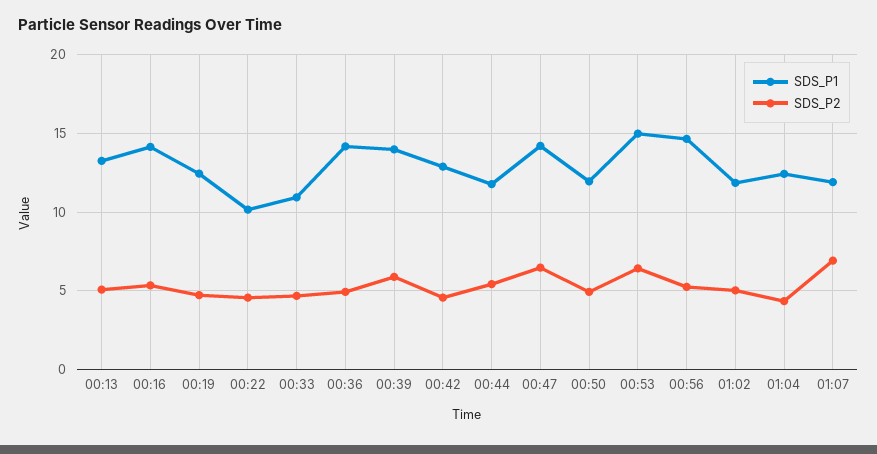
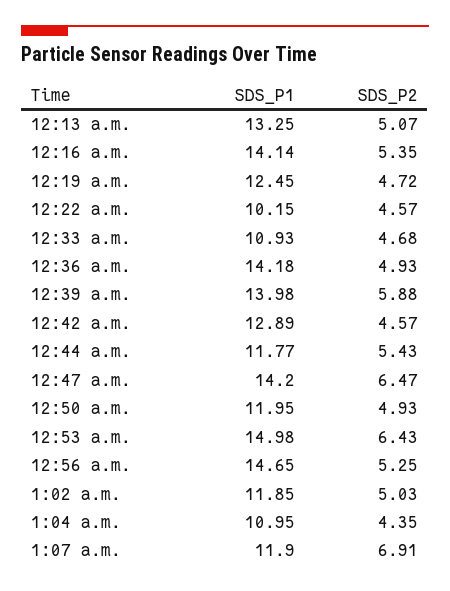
  {
    "SDS_P1": {
      "00:13": 13.25,
      "00:16": 14.14,
      "00:19": 12.45,
      "00:22": 10.15,
      "00:33": 10.93,
      "00:36": 14.18,
      "00:39": 13.98,
      "00:42": 12.89,
      "00:44": 11.77,
      "00:47": 14.2,
      "00:50": 11.95,
      "00:53": 14.98,
      "00:56": 14.65,
      "01:02": 11.85,
-     "01:04": 12.5,
+     "01:04": 10.95,
      "01:07": 11.9
    },
    "SDS_P2": {
      "00:13": 5.07,
      "00:16": 5.35,
      "00:19": 4.72,
      "00:22": 4.57,
      "00:33": 4.68,
      "00:36": 4.93,
      "00:39": 5.88,
      "00:42": 4.57,
      "00:44": 5.43,
      "00:47": 6.47,
      "00:50": 4.93,
      "00:53": 6.43,
      "00:56": 5.25,
      "01:02": 5.03,
      "01:04": 4.35,
      "01:07": 6.91
    }
  }

